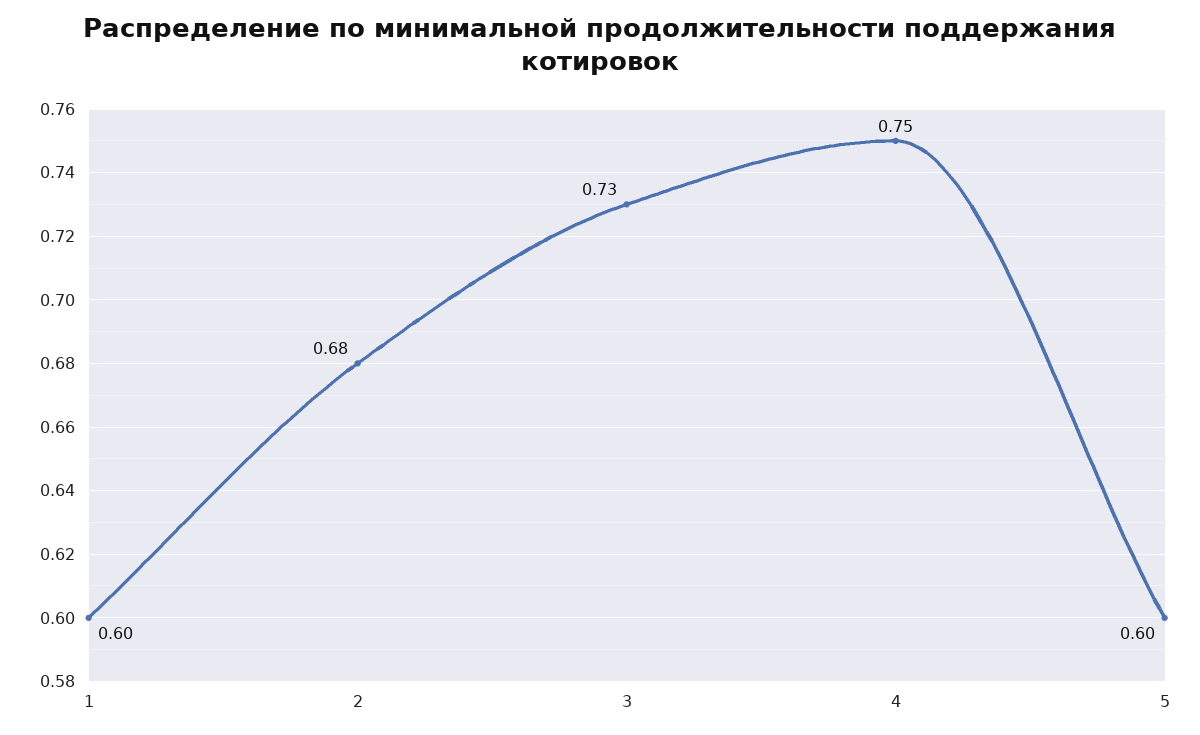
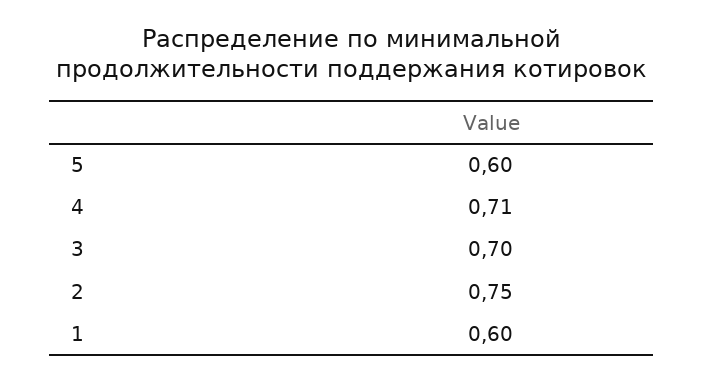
  {
    "1": 0.6,
-   "2": 0.68,
+   "2": 0.75,
-   "3": 0.73,
+   "3": 0.7,
-   "4": 0.75,
+   "4": 0.71,
    "5": 0.6
  }

